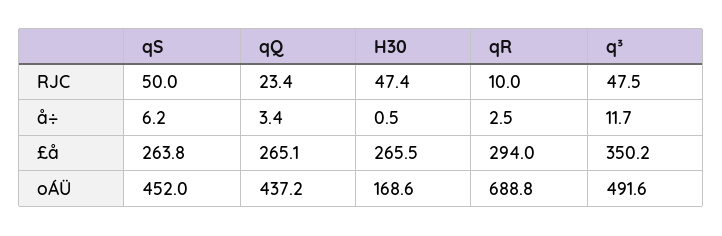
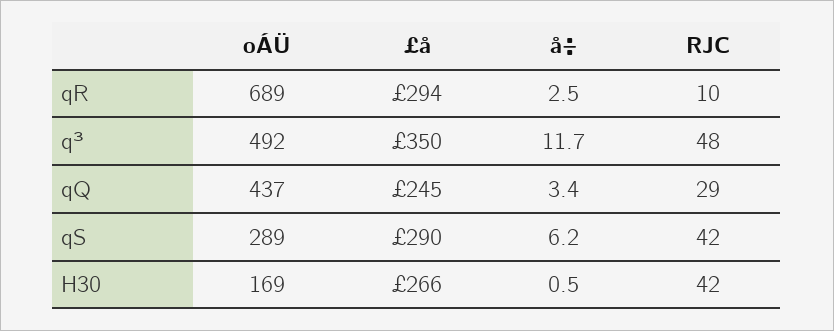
  {
    "qS": {
-     "RJC": 50,
+     "RJC": 42,
      "å÷": 6.2,
-     "£å": 263.8,
+     "£å": 290,
-     "oÁÜ": 452
+     "oÁÜ": 289
    },
    "qQ": {
-     "RJC": 23.4,
+     "RJC": 29,
      "å÷": 3.4,
-     "£å": 265.1,
+     "£å": 245,
      "oÁÜ": 437.2
    },
    "H30": {
-     "RJC": 47.4,
+     "RJC": 42,
      "å÷": 0.5,
      "£å": 265.5,
      "oÁÜ": 168.6
    },
    "qR": {
      "RJC": 10,
      "å÷": 2.5,
      "£å": 294,
      "oÁÜ": 688.8
    },
    "q³": {
      "RJC": 47.5,
      "å÷": 11.7,
      "£å": 350.2,
      "oÁÜ": 491.6
    }
  }

